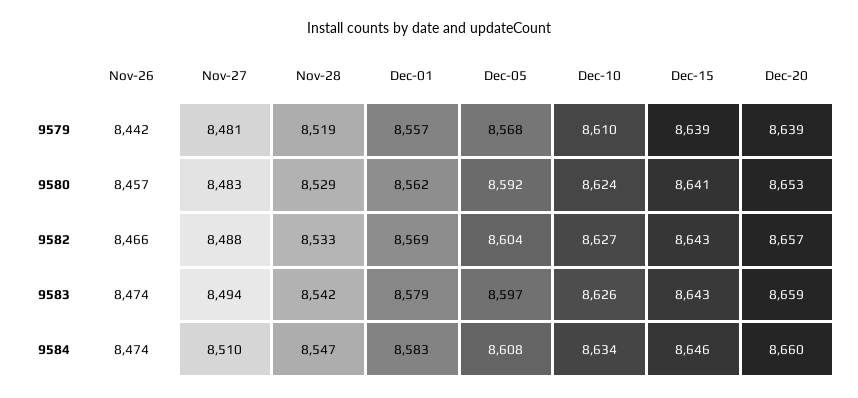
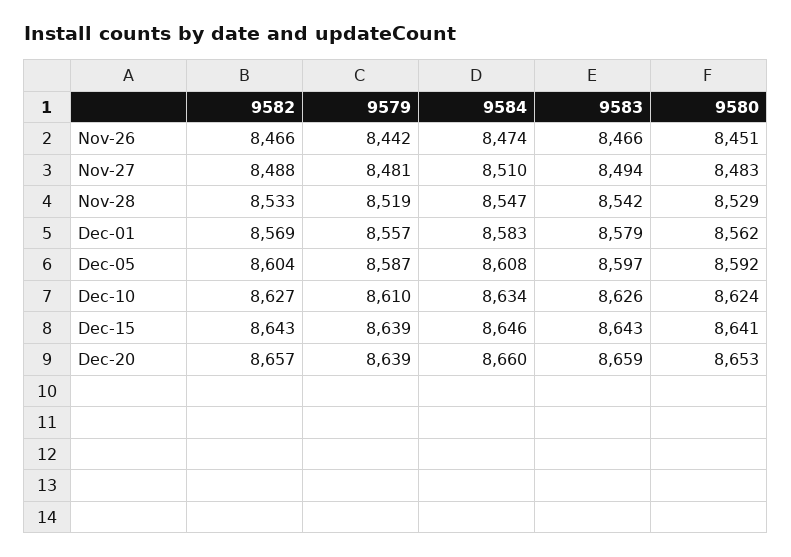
  {
    "Nov-26": {
      "9579": 8442,
-     "9580": 8457,
+     "9580": 8451,
      "9582": 8466,
-     "9583": 8474,
+     "9583": 8466,
      "9584": 8474
    },
    "Nov-27": {
      "9579": 8481,
      "9580": 8483,
      "9582": 8488,
      "9583": 8494,
      "9584": 8510
    },
    "Nov-28": {
      "9579": 8519,
      "9580": 8529,
      "9582": 8533,
      "9583": 8542,
      "9584": 8547
    },
    "Dec-01": {
      "9579": 8557,
      "9580": 8562,
      "9582": 8569,
      "9583": 8579,
      "9584": 8583
    },
    "Dec-05": {
-     "9579": 8568,
+     "9579": 8587,
      "9580": 8592,
      "9582": 8604,
      "9583": 8597,
      "9584": 8608
    },
    "Dec-10": {
      "9579": 8610,
      "9580": 8624,
      "9582": 8627,
      "9583": 8626,
      "9584": 8634
    },
    "Dec-15": {
      "9579": 8639,
      "9580": 8641,
      "9582": 8643,
      "9583": 8643,
      "9584": 8646
    },
    "Dec-20": {
      "9579": 8639,
      "9580": 8653,
      "9582": 8657,
      "9583": 8659,
      "9584": 8660
    }
  }

